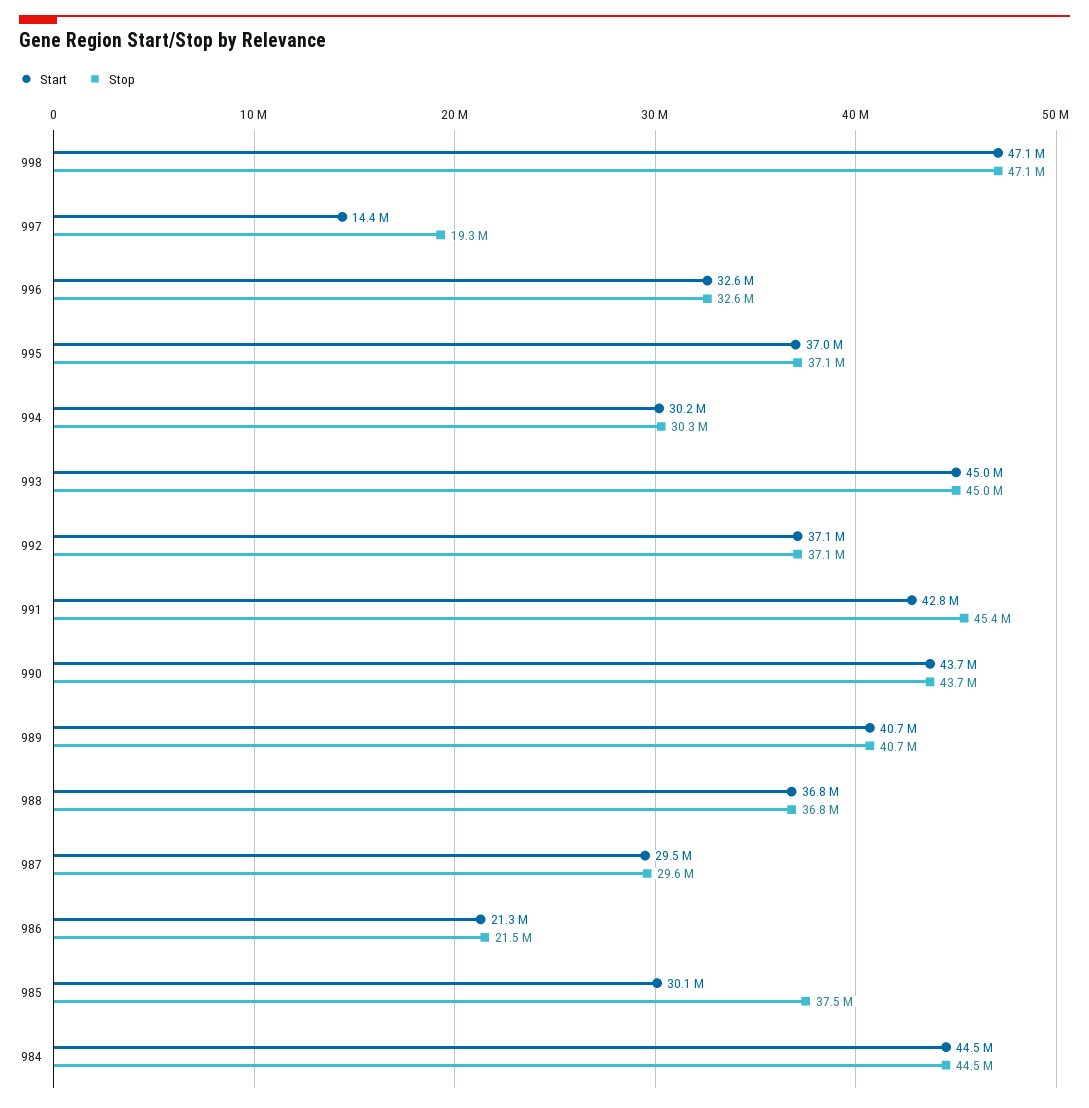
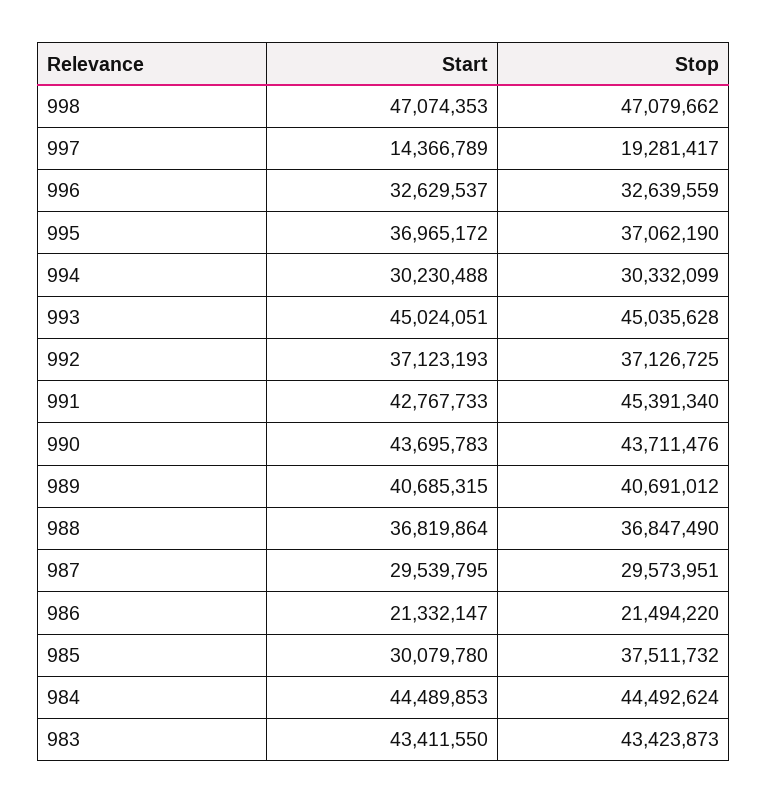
  {
    "Start": {
      "998": 47074353,
      "997": 14366789,
      "996": 32629537,
      "995": 36965172,
      "994": 30230488,
      "993": 45024051,
      "992": 37123193,
      "991": 42767733,
      "990": 43695783,
      "989": 40685315,
      "988": 36819864,
      "987": 29539795,
      "986": 21332147,
      "985": 30079780,
-     "984": 44489853
+     "984": 44489853,
+     "983": 43411550
    },
    "Stop": {
      "998": 47079662,
      "997": 19281417,
      "996": 32639559,
      "995": 37062190,
      "994": 30332099,
      "993": 45035628,
      "992": 37126725,
      "991": 45391340,
      "990": 43711476,
      "989": 40691012,
      "988": 36847490,
      "987": 29573951,
      "986": 21494220,
      "985": 37511732,
-     "984": 44492624
+     "984": 44492624,
+     "983": 43423873
    }
  }

